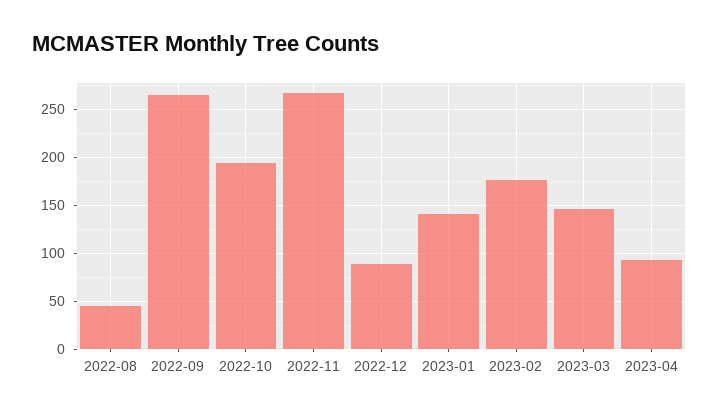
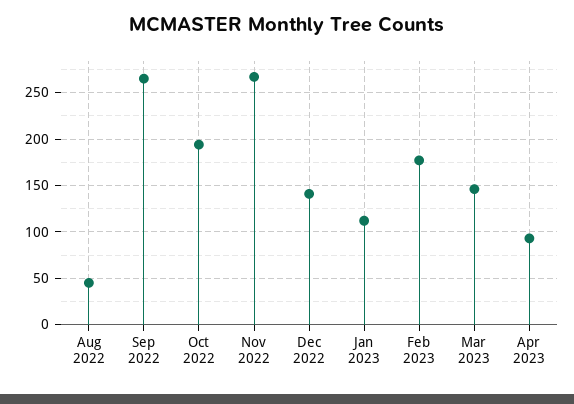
  {
    "2022-08": 50,
    "2022-09": 270,
    "2022-10": 190,
    "2022-11": 270,
-   "2022-12": 90,
+   "2022-12": 140,
-   "2023-01": 140,
+   "2023-01": 110,
    "2023-02": 180,
    "2023-03": 150,
    "2023-04": 90
  }

